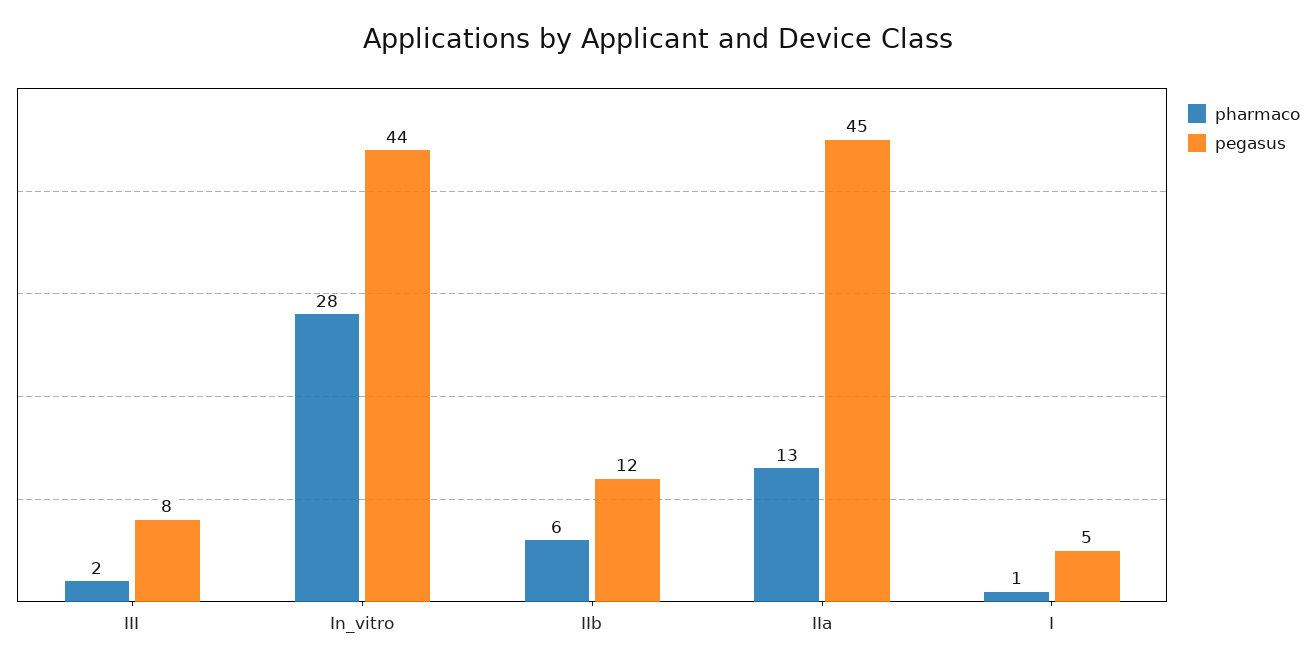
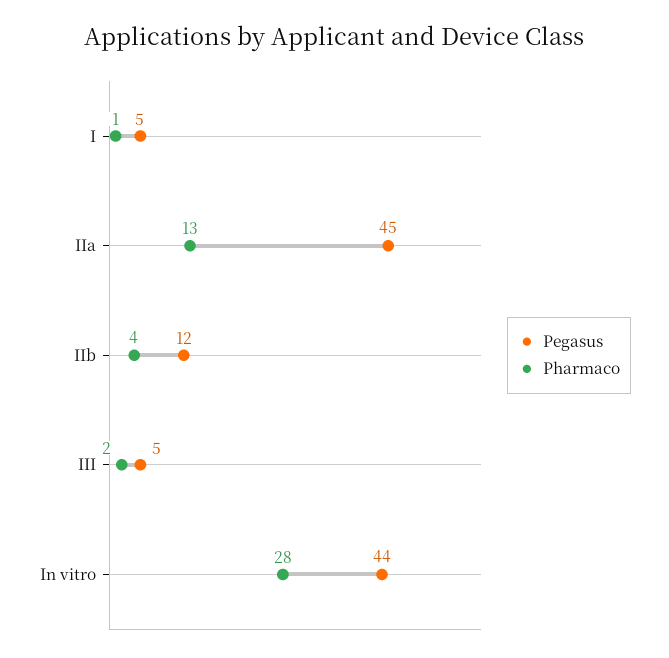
  {
    "pharmaco": {
      "III": 2,
      "In_vitro": 28,
-     "IIb": 6,
+     "IIb": 4,
      "IIa": 13,
      "I": 1
    },
    "pegasus": {
-     "III": 8,
+     "III": 5,
      "In_vitro": 44,
      "IIb": 12,
      "IIa": 45,
      "I": 5
    }
  }

